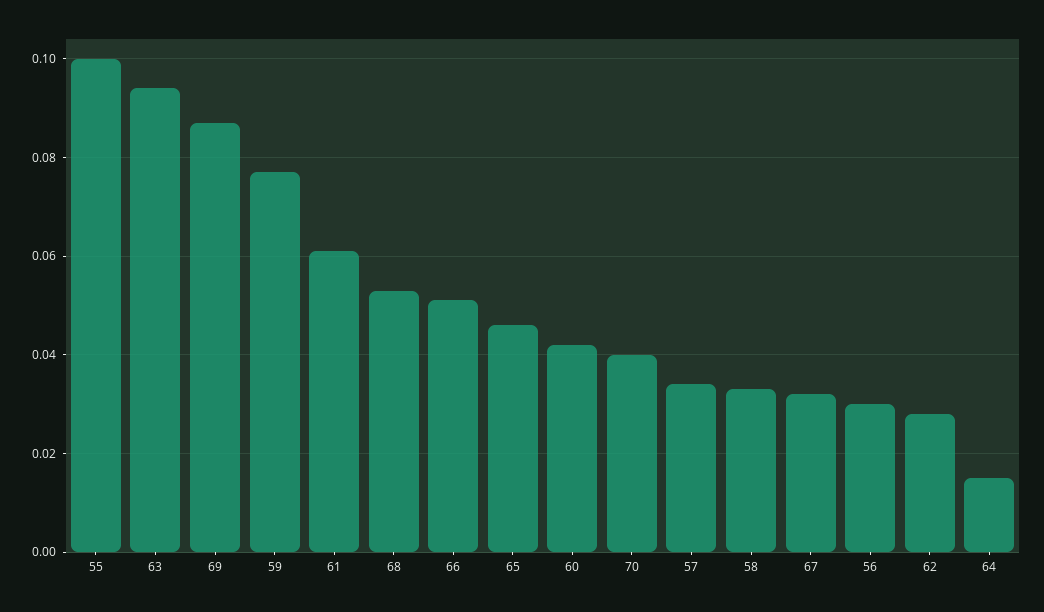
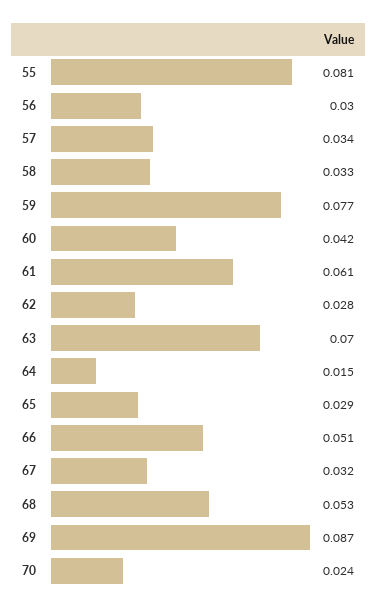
  {
-   "55": 0.1,
+   "55": 0.081,
-   "63": 0.095,
+   "63": 0.07,
    "69": 0.087,
    "59": 0.077,
    "61": 0.061,
    "68": 0.053,
    "66": 0.051,
-   "65": 0.045,
+   "65": 0.029,
    "60": 0.042,
-   "70": 0.04,
+   "70": 0.024,
    "57": 0.034,
    "58": 0.033,
    "67": 0.032,
    "56": 0.03,
    "62": 0.028,
    "64": 0.015
  }

